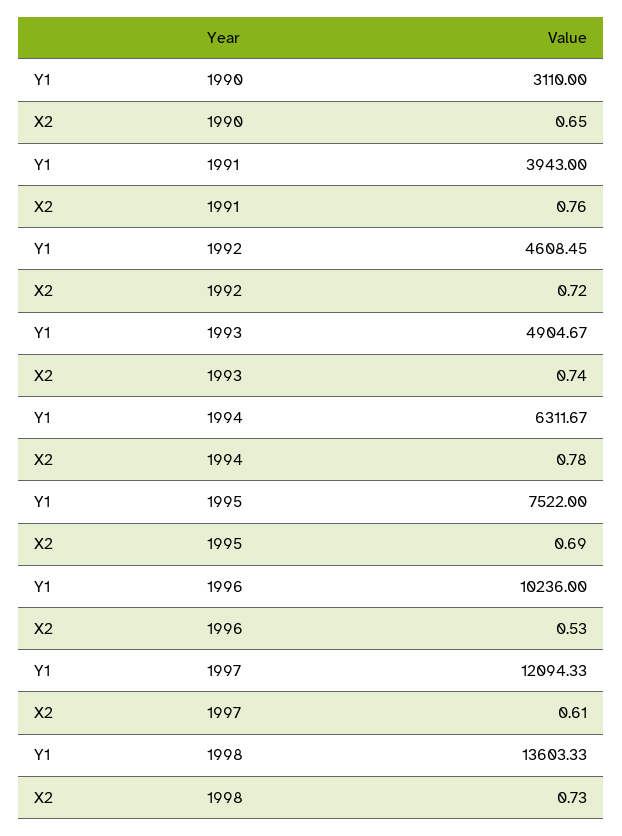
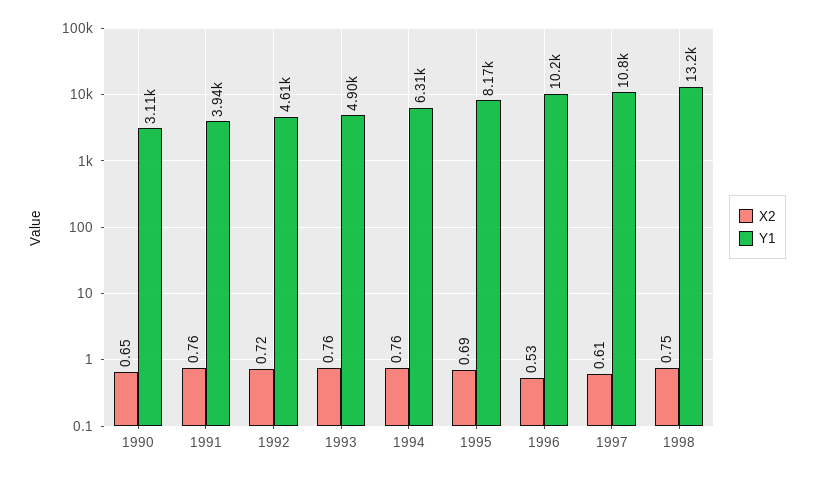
  {
    "Y1": {
      "1990": 3110,
      "1991": 3943,
      "1992": 4608.45,
      "1993": 4904.67,
      "1994": 6311.67,
-     "1995": 7522,
+     "1995": 8170,
      "1996": 10236,
-     "1997": 12094.33,
+     "1997": 10800,
-     "1998": 13603.33
+     "1998": 13200
    },
    "X2": {
      "1990": 0.65,
      "1991": 0.76,
      "1992": 0.72,
-     "1993": 0.74,
+     "1993": 0.76,
-     "1994": 0.78,
+     "1994": 0.76,
      "1995": 0.69,
      "1996": 0.53,
      "1997": 0.61,
-     "1998": 0.73
+     "1998": 0.75
    }
  }

